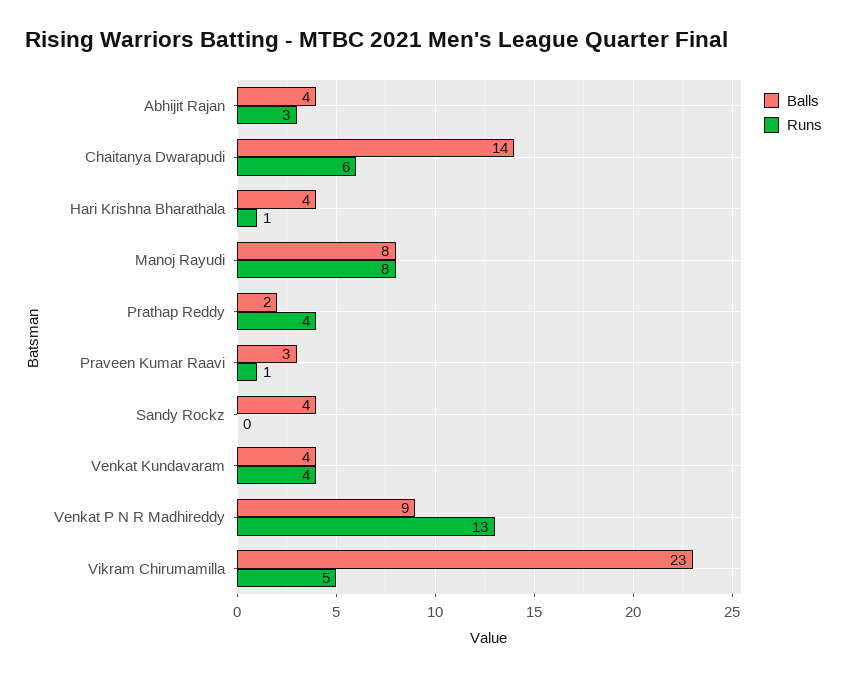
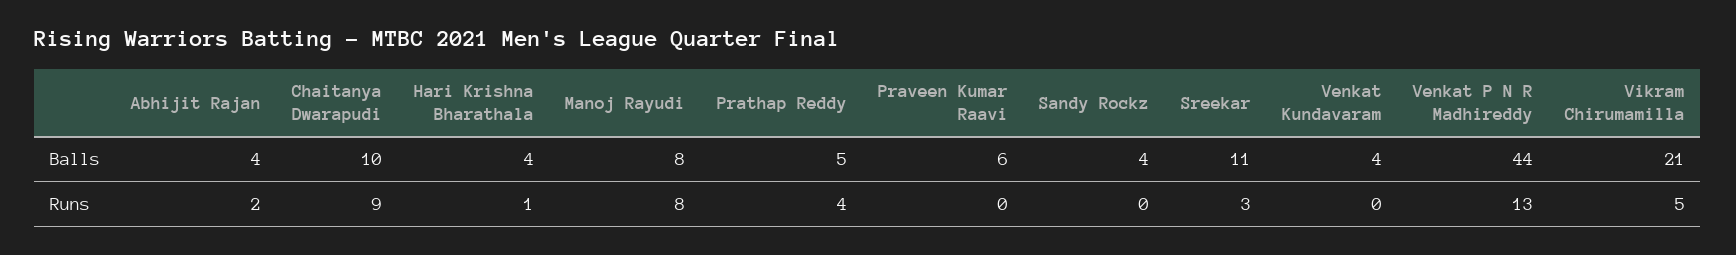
  {
    "Balls": {
      "Abhijit Rajan": 4,
-     "Chaitanya Dwarapudi": 14,
+     "Chaitanya Dwarapudi": 10,
      "Hari Krishna Bharathala": 4,
      "Manoj Rayudi": 8,
-     "Prathap Reddy": 2,
+     "Prathap Reddy": 5,
-     "Praveen Kumar Raavi": 3,
+     "Praveen Kumar Raavi": 6,
      "Sandy Rockz": 4,
      "Venkat Kundavaram": 4,
-     "Venkat P N R Madhireddy": 9,
+     "Venkat P N R Madhireddy": 44,
-     "Vikram Chirumamilla": 23
+     "Vikram Chirumamilla": 21,
+     "Sreekar": 11
    },
    "Runs": {
-     "Abhijit Rajan": 3,
+     "Abhijit Rajan": 2,
-     "Chaitanya Dwarapudi": 6,
+     "Chaitanya Dwarapudi": 9,
      "Hari Krishna Bharathala": 1,
      "Manoj Rayudi": 8,
      "Prathap Reddy": 4,
-     "Praveen Kumar Raavi": 1,
+     "Praveen Kumar Raavi": 0,
      "Sandy Rockz": 0,
-     "Venkat Kundavaram": 4,
+     "Venkat Kundavaram": 0,
      "Venkat P N R Madhireddy": 13,
-     "Vikram Chirumamilla": 5
+     "Vikram Chirumamilla": 5,
+     "Sreekar": 3
    }
  }

